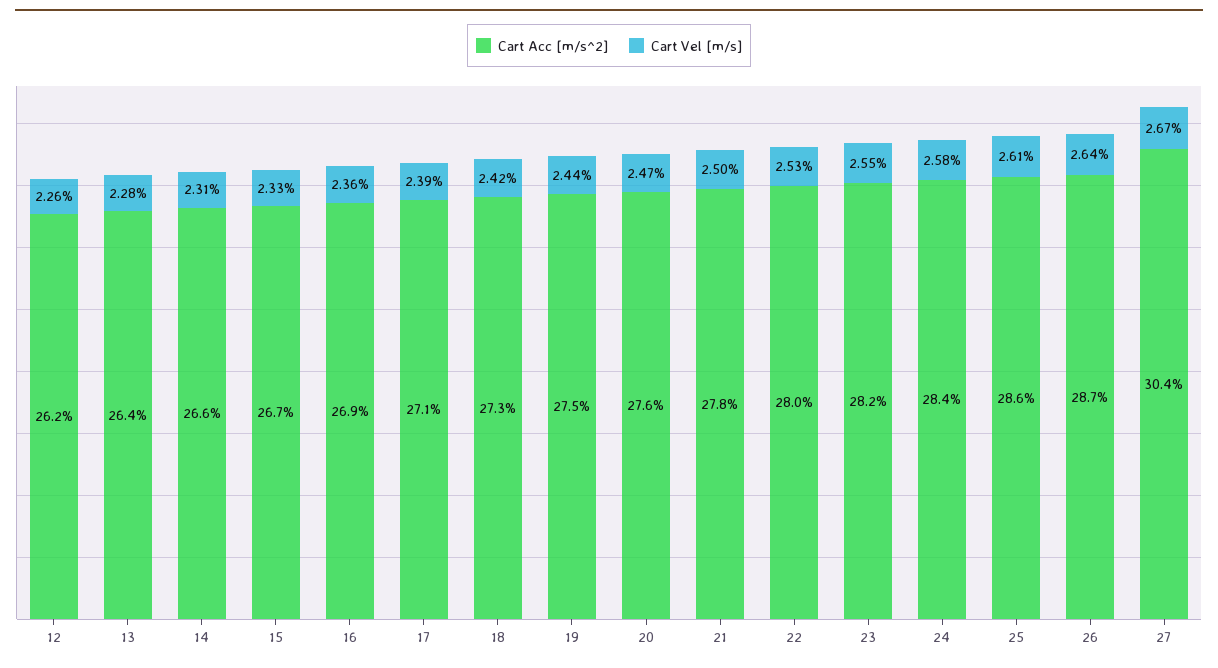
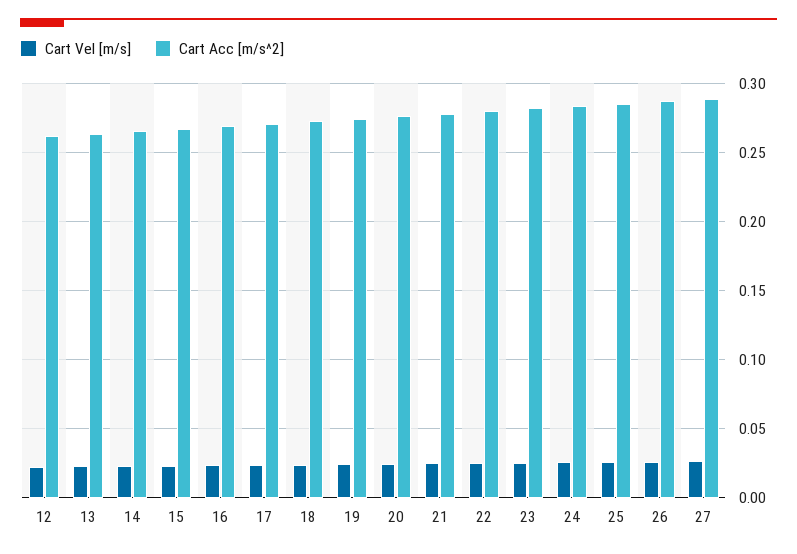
  {
    "Cart Acc [m/s^2]": {
      "12": 0.262,
      "13": 0.264,
      "14": 0.266,
      "15": 0.267,
      "16": 0.269,
      "17": 0.271,
      "18": 0.273,
      "19": 0.275,
      "20": 0.276,
      "21": 0.278,
      "22": 0.28,
      "23": 0.282,
      "24": 0.284,
      "25": 0.286,
      "26": 0.287,
-     "27": 0.304
+     "27": 0.29
    },
    "Cart Vel [m/s]": {
      "12": 0.0226,
      "13": 0.0228,
      "14": 0.0231,
      "15": 0.0233,
      "16": 0.0236,
      "17": 0.0239,
      "18": 0.0242,
      "19": 0.0244,
      "20": 0.0247,
      "21": 0.025,
      "22": 0.0253,
      "23": 0.0255,
      "24": 0.0258,
      "25": 0.0261,
      "26": 0.0264,
      "27": 0.0267
    }
  }

